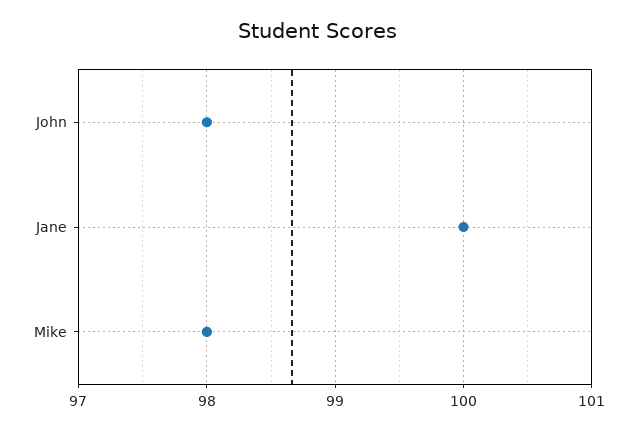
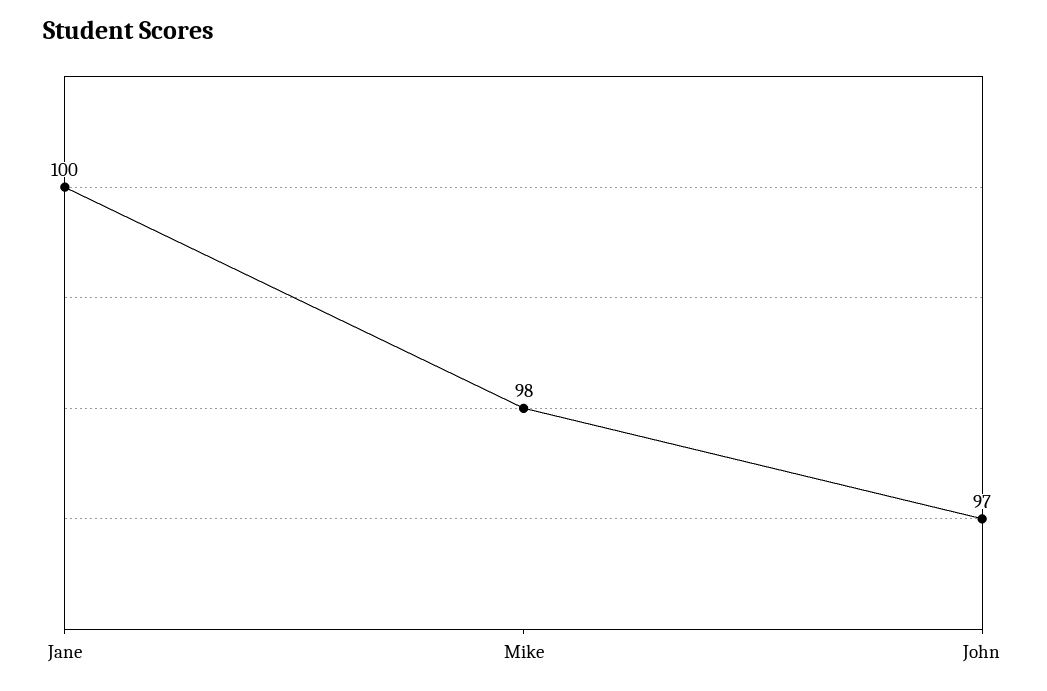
  {
-   "John": 98,
+   "John": 97,
    "Jane": 100,
    "Mike": 98
  }

